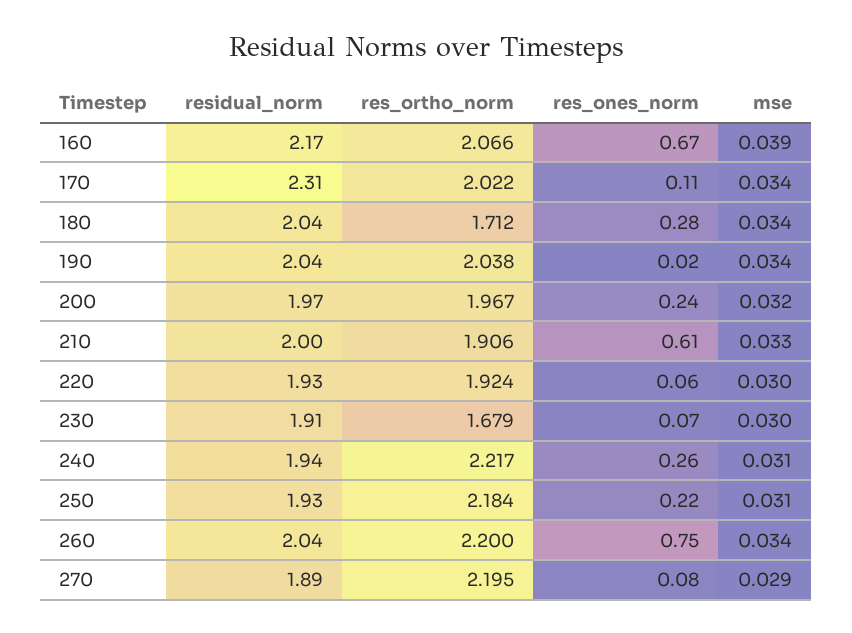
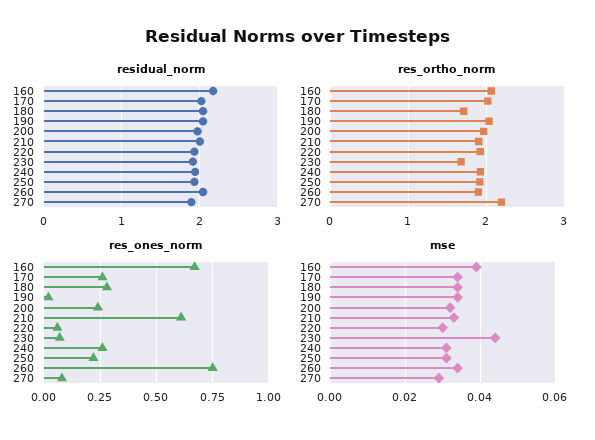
  {
    "residual_norm": {
      "160": 2.17,
-     "170": 2.31,
+     "170": 2,
      "180": 2.04,
      "190": 2.04,
      "200": 1.97,
      "210": 2,
      "220": 1.93,
      "230": 1.91,
      "240": 1.94,
      "250": 1.93,
      "260": 2.04,
      "270": 1.89
    },
    "res_ortho_norm": {
      "160": 2.066,
      "170": 2.022,
      "180": 1.712,
      "190": 2.038,
      "200": 1.967,
      "210": 1.906,
      "220": 1.924,
      "230": 1.679,
-     "240": 2.217,
+     "240": 1.9,
-     "250": 2.184,
+     "250": 1.9,
-     "260": 2.2,
+     "260": 1.9,
      "270": 2.195
    },
    "res_ones_norm": {
      "160": 0.67,
-     "170": 0.11,
+     "170": 0.25,
      "180": 0.28,
      "190": 0.02,
      "200": 0.24,
      "210": 0.61,
      "220": 0.06,
      "230": 0.07,
      "240": 0.26,
      "250": 0.22,
      "260": 0.75,
      "270": 0.08
    },
    "mse": {
      "160": 0.039,
      "170": 0.034,
      "180": 0.034,
      "190": 0.034,
      "200": 0.032,
      "210": 0.033,
      "220": 0.03,
-     "230": 0.03,
+     "230": 0.045,
      "240": 0.031,
      "250": 0.031,
      "260": 0.034,
      "270": 0.029
    }
  }

